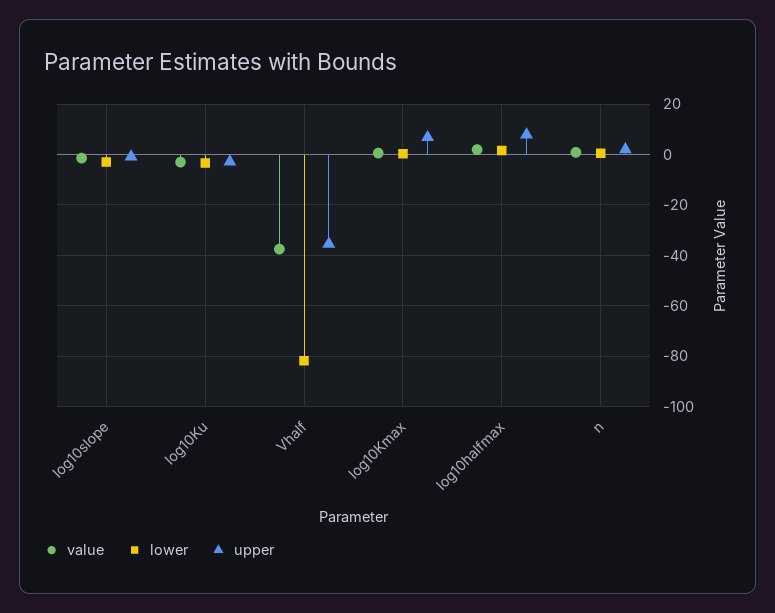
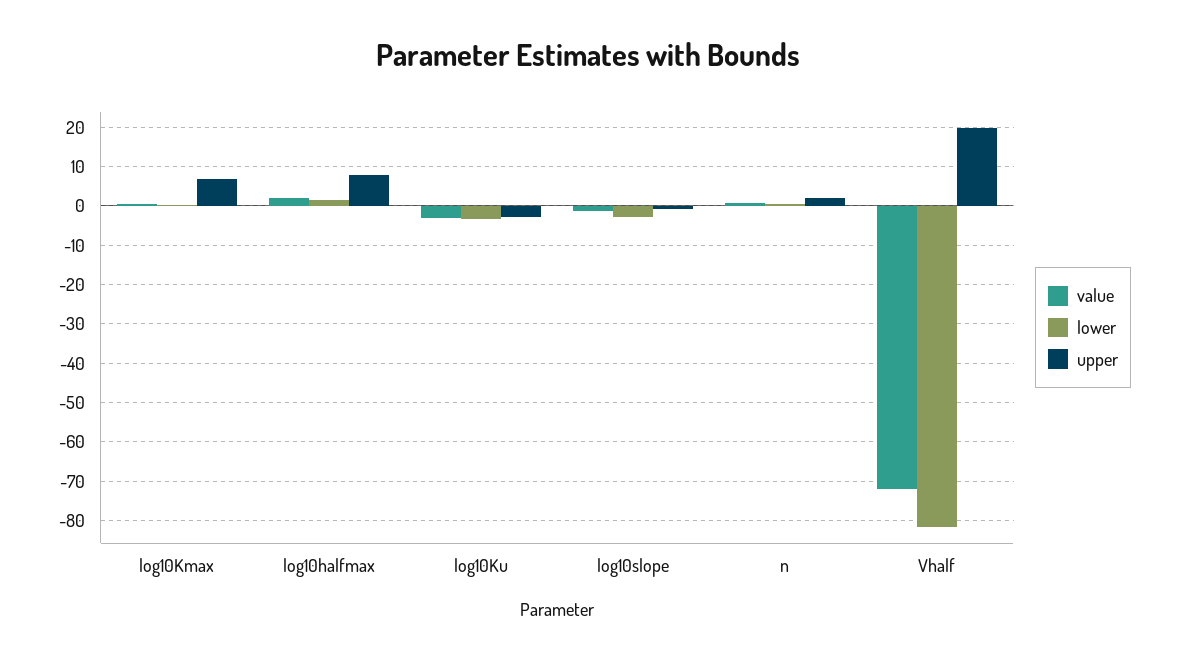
  {
    "value": {
      "log10slope": -2,
      "log10Ku": -4,
-     "Vhalf": -37.5,
+     "Vhalf": -72,
      "log10Kmax": 0,
      "log10halfmax": 2,
      "n": 0
    },
    "lower": {
      "log10slope": -2,
      "log10Ku": -4,
      "Vhalf": -82,
      "log10Kmax": 0,
      "log10halfmax": 2,
      "n": 0
    },
    "upper": {
      "log10slope": 0,
      "log10Ku": -2,
-     "Vhalf": -35,
+     "Vhalf": 20,
      "log10Kmax": 6,
      "log10halfmax": 8,
      "n": 2
    }
  }

